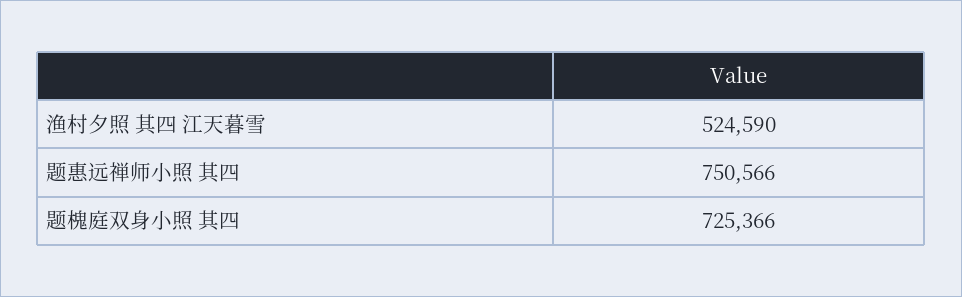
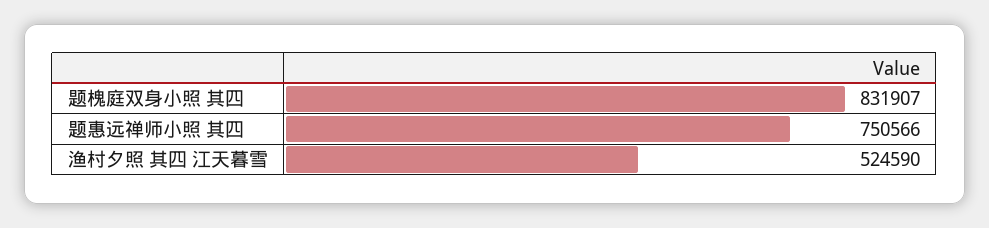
  {
    "渔村夕照 其四 江天暮雪": 524590,
    "题惠远禅师小照 其四": 750566,
-   "题槐庭双身小照 其四": 725366
+   "题槐庭双身小照 其四": 831907
  }

